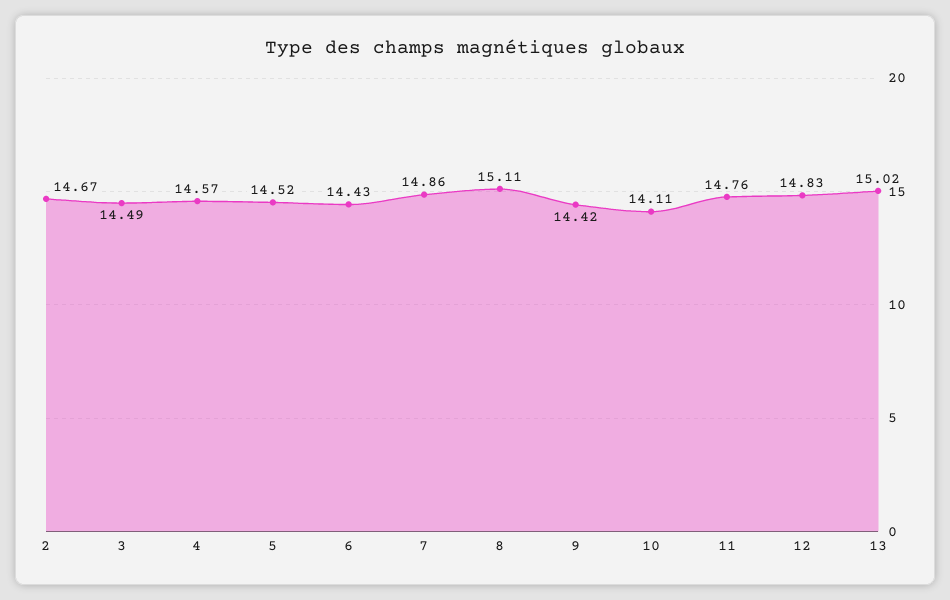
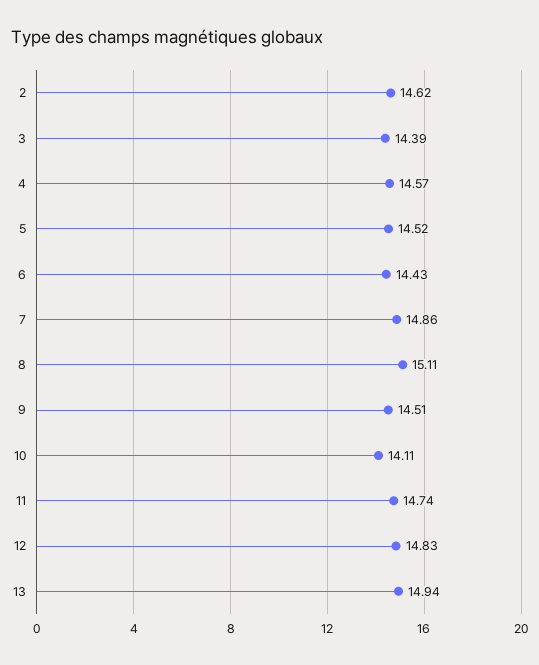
  {
-   "2": 14.67,
+   "2": 14.62,
-   "3": 14.49,
+   "3": 14.39,
    "4": 14.57,
    "5": 14.52,
    "6": 14.43,
    "7": 14.86,
    "8": 15.11,
-   "9": 14.42,
+   "9": 14.51,
    "10": 14.11,
-   "11": 14.76,
+   "11": 14.74,
    "12": 14.83,
-   "13": 15.02
+   "13": 14.94
  }

